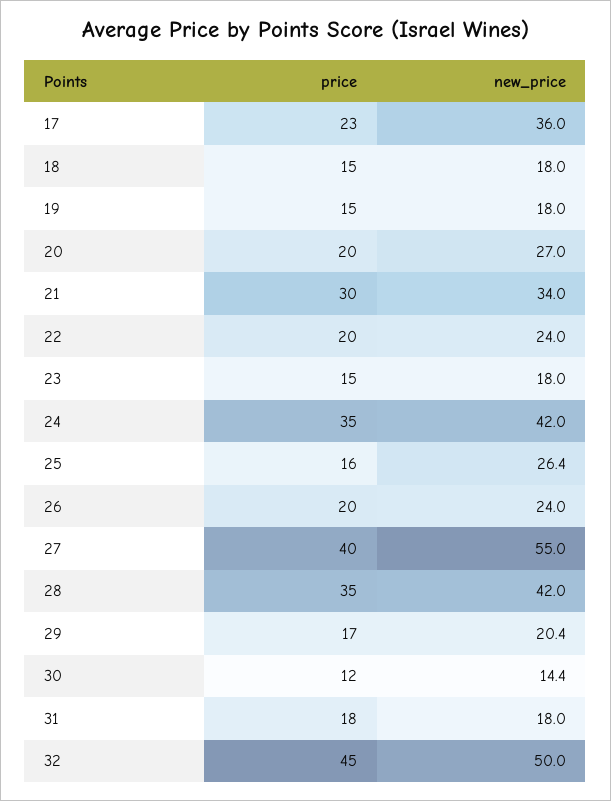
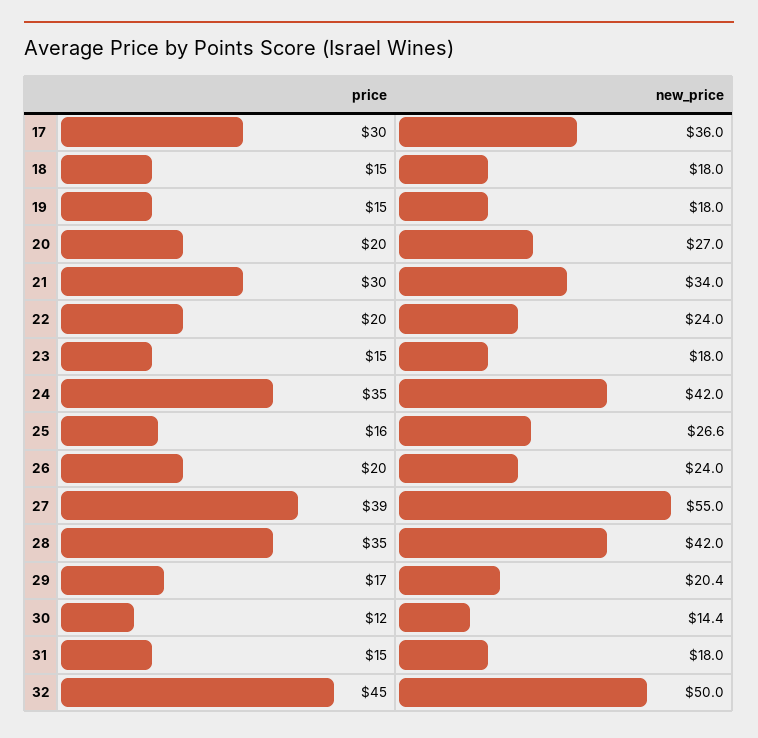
  {
    "price": {
-     "17": 23,
+     "17": 30,
      "18": 15,
      "19": 15,
      "20": 20,
      "21": 30,
      "22": 20,
      "23": 15,
      "24": 35,
      "25": 16,
      "26": 20,
-     "27": 40,
+     "27": 39,
      "28": 35,
      "29": 17,
      "30": 12,
-     "31": 18,
+     "31": 15,
      "32": 45
    },
    "new_price": {
      "17": 36,
      "18": 18,
      "19": 18,
      "20": 27,
      "21": 34,
      "22": 24,
      "23": 18,
      "24": 42,
-     "25": 26.4,
+     "25": 26.6,
      "26": 24,
      "27": 55,
      "28": 42,
      "29": 20.4,
      "30": 14.4,
      "31": 18,
      "32": 50
    }
  }

